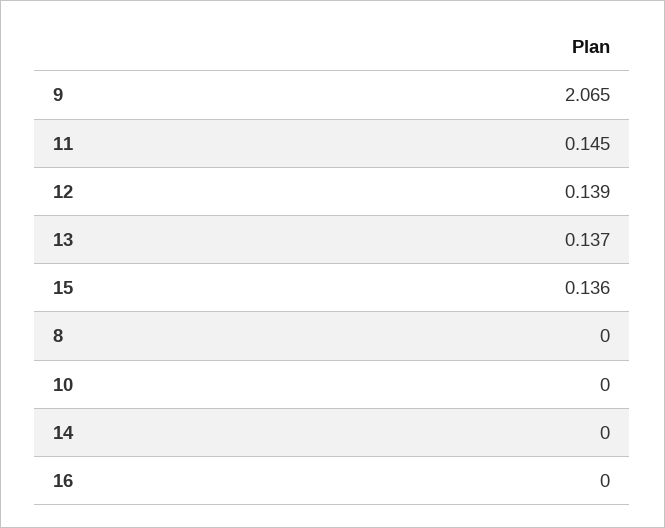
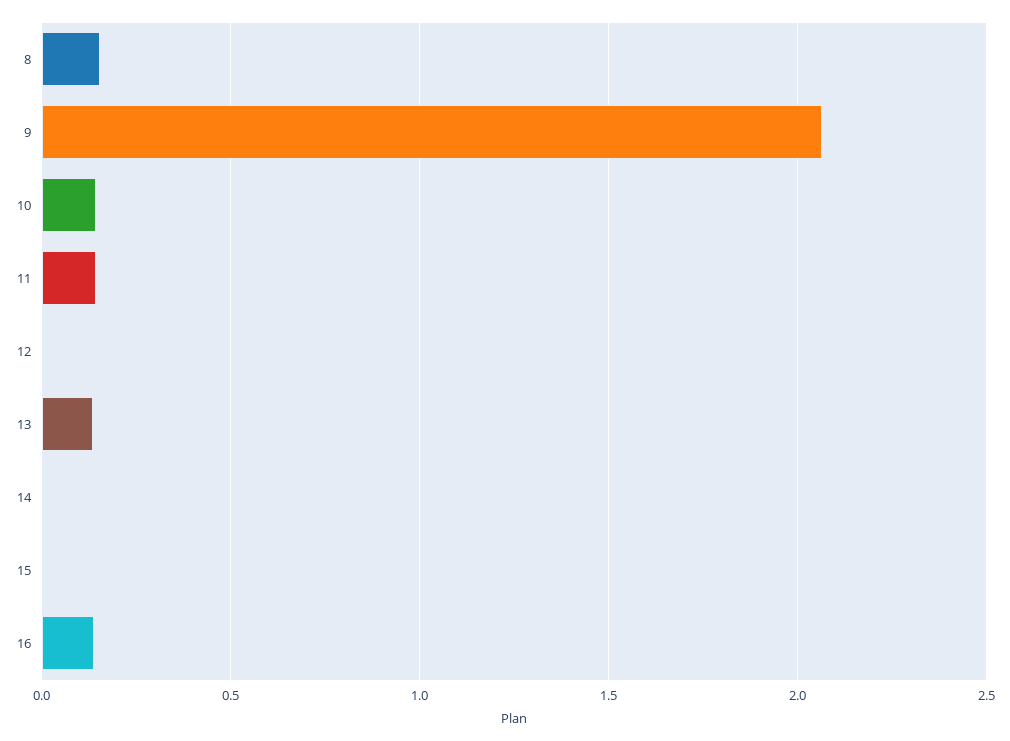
  {
    "9": 2.065,
    "11": 0.145,
-   "12": 0.139,
+   "12": 0,
    "13": 0.137,
-   "15": 0.136,
+   "15": 0,
-   "8": 0,
+   "8": 0.15,
-   "10": 0,
+   "10": 0.15,
    "14": 0,
-   "16": 0
+   "16": 0.15
  }

